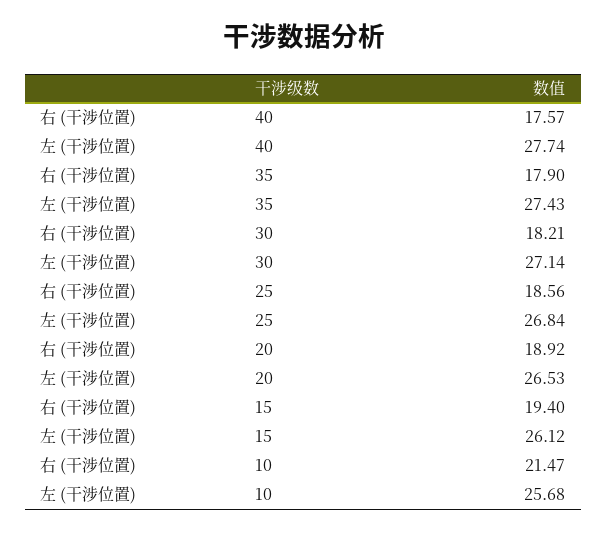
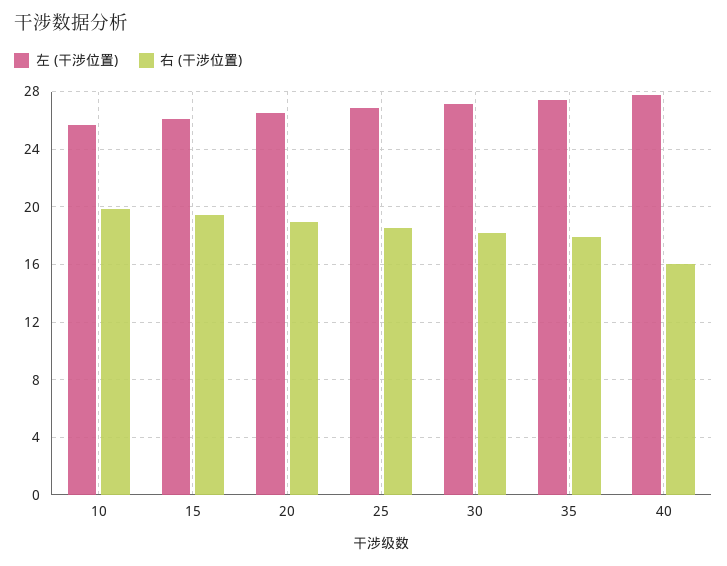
  {
    "右 (干涉位置)": {
-     "40": 17.57,
+     "40": 16,
      "35": 17.9,
      "30": 18.21,
      "25": 18.56,
      "20": 18.92,
      "15": 19.4,
-     "10": 21.47
+     "10": 20
    },
    "左 (干涉位置)": {
      "40": 27.74,
      "35": 27.43,
      "30": 27.14,
      "25": 26.84,
      "20": 26.53,
      "15": 26.12,
      "10": 25.68
    }
  }

